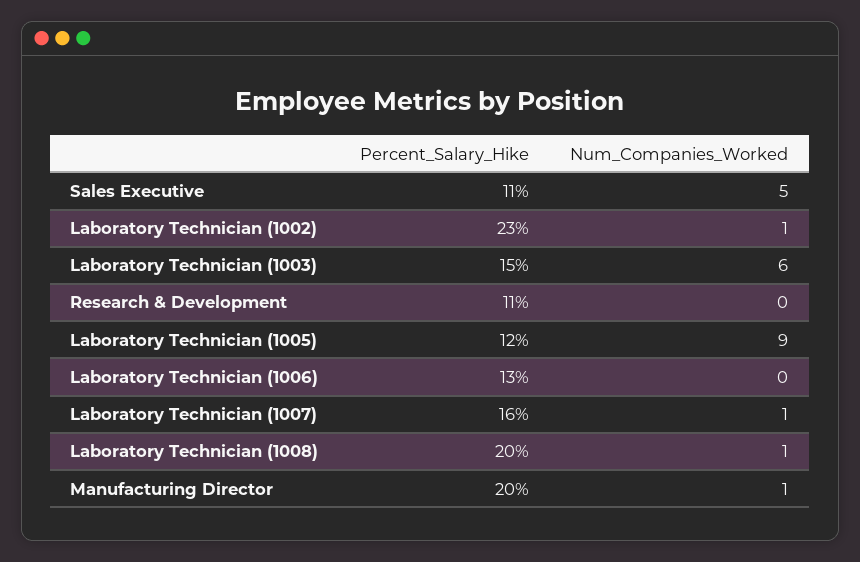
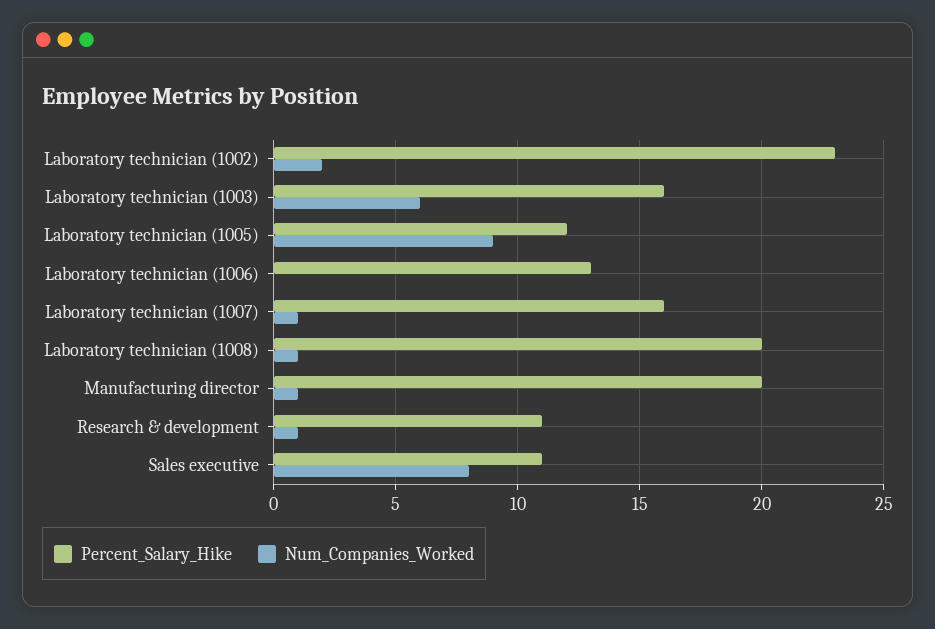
  {
    "Percent_Salary_Hike": {
      "Sales Executive": 11,
      "Laboratory Technician (1002)": 23,
-     "Laboratory Technician (1003)": 15,
+     "Laboratory Technician (1003)": 16,
      "Research & Development": 11,
      "Laboratory Technician (1005)": 12,
      "Laboratory Technician (1006)": 13,
      "Laboratory Technician (1007)": 16,
      "Laboratory Technician (1008)": 20,
      "Manufacturing Director": 20
    },
    "Num_Companies_Worked": {
-     "Sales Executive": 5,
+     "Sales Executive": 8,
-     "Laboratory Technician (1002)": 1,
+     "Laboratory Technician (1002)": 2,
      "Laboratory Technician (1003)": 6,
-     "Research & Development": 0,
+     "Research & Development": 1,
      "Laboratory Technician (1005)": 9,
      "Laboratory Technician (1006)": 0,
      "Laboratory Technician (1007)": 1,
      "Laboratory Technician (1008)": 1,
      "Manufacturing Director": 1
    }
  }

